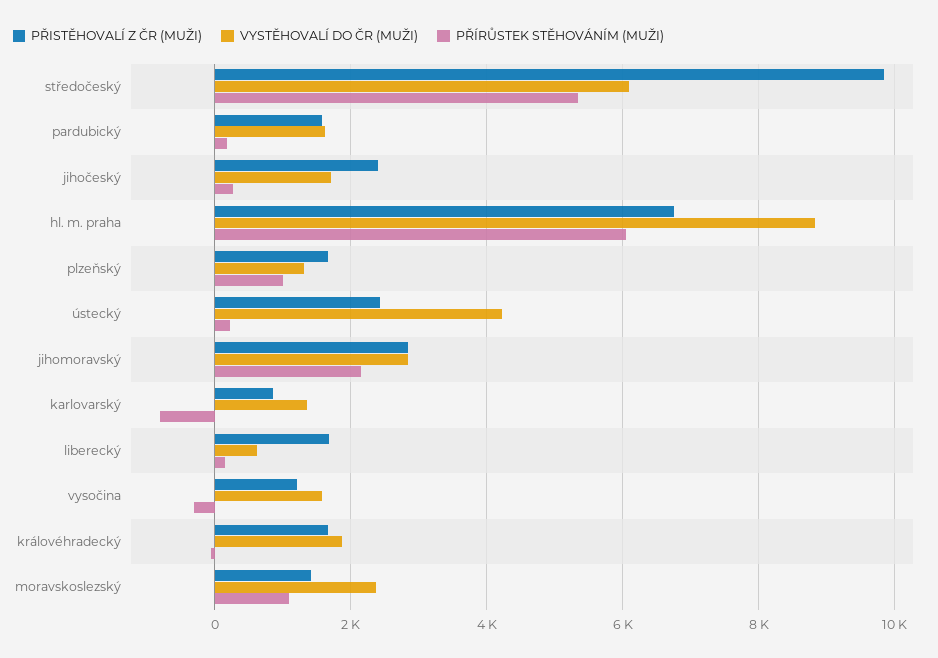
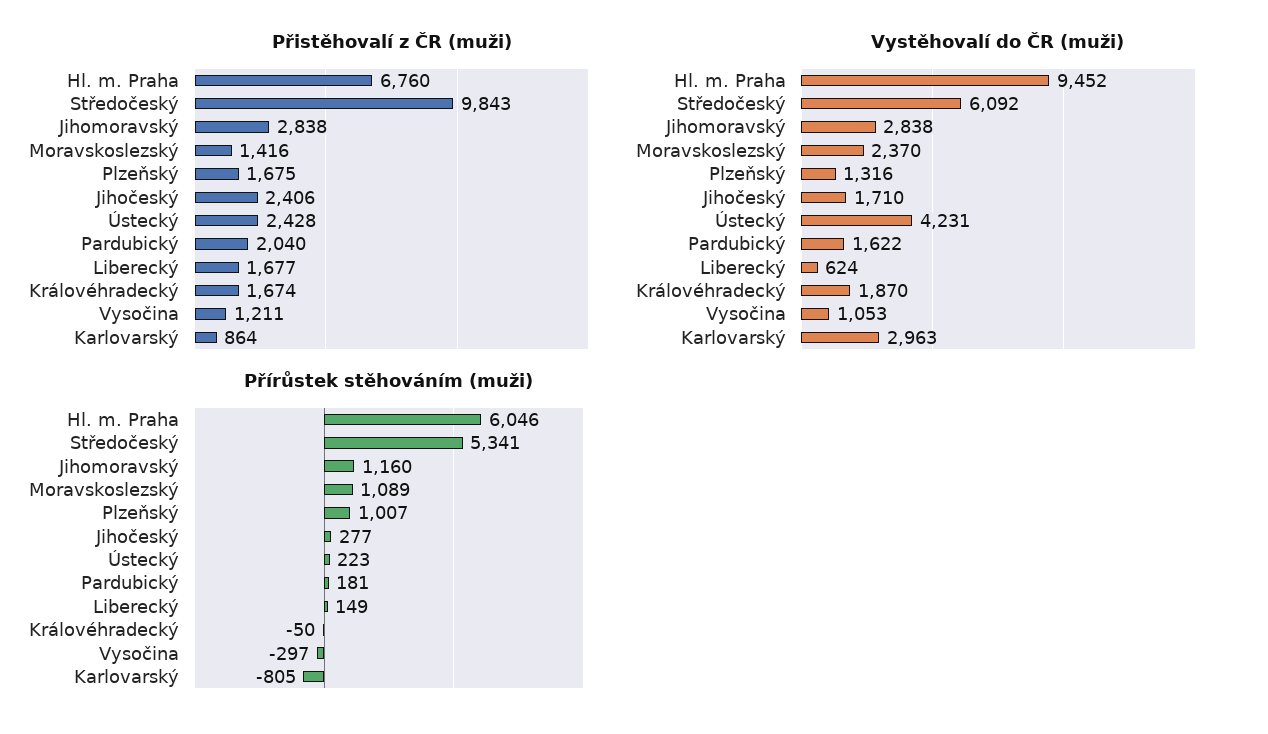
  {
    "PŘISTĚHOVALÍ Z ČR (MUŽI)": {
      "středočeský": 9843,
-     "pardubický": 1600,
+     "pardubický": 2040,
      "jihočeský": 2406,
      "hl. m. praha": 6760,
      "plzeňský": 1675,
      "ústecký": 2428,
      "jihomoravský": 2838,
      "karlovarský": 864,
      "liberecký": 1677,
      "vysočina": 1211,
      "královéhradecký": 1674,
      "moravskoslezský": 1416
    },
    "VYSTĚHOVALÍ DO ČR (MUŽI)": {
      "středočeský": 6092,
      "pardubický": 1622,
      "jihočeský": 1710,
-     "hl. m. praha": 8800,
+     "hl. m. praha": 9452,
      "plzeňský": 1316,
      "ústecký": 4231,
      "jihomoravský": 2838,
-     "karlovarský": 1400,
+     "karlovarský": 2963,
      "liberecký": 624,
-     "vysočina": 1600,
+     "vysočina": 1053,
      "královéhradecký": 1870,
      "moravskoslezský": 2370
    },
    "PŘÍRŮSTEK STĚHOVÁNÍM (MUŽI)": {
      "středočeský": 5341,
      "pardubický": 181,
      "jihočeský": 277,
      "hl. m. praha": 6046,
      "plzeňský": 1007,
      "ústecký": 223,
-     "jihomoravský": 2200,
+     "jihomoravský": 1160,
      "karlovarský": -805,
      "liberecký": 149,
      "vysočina": -297,
      "královéhradecký": -50,
      "moravskoslezský": 1089
    }
  }

